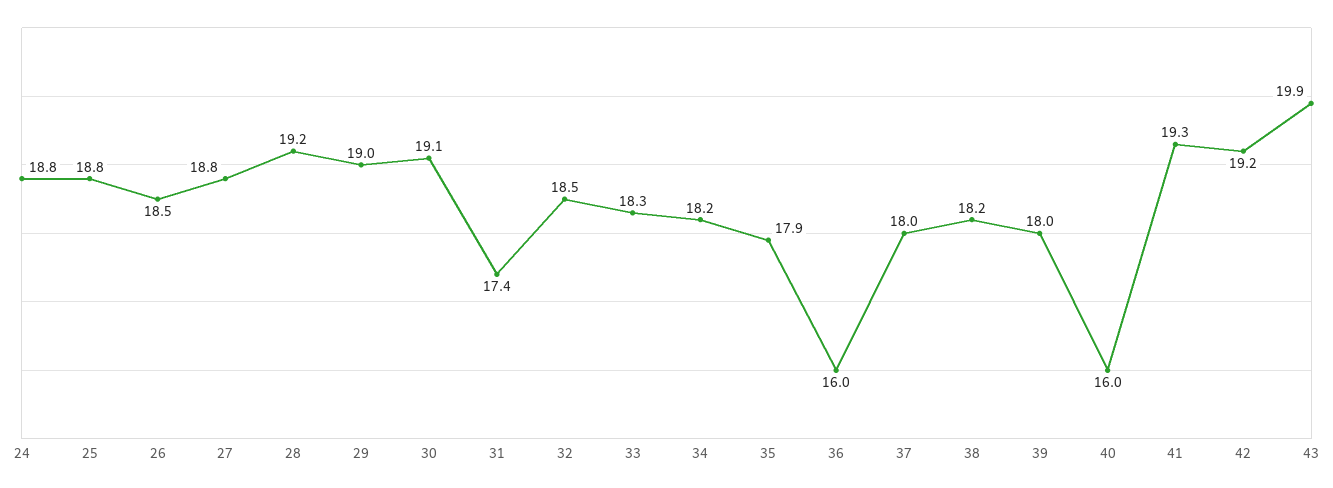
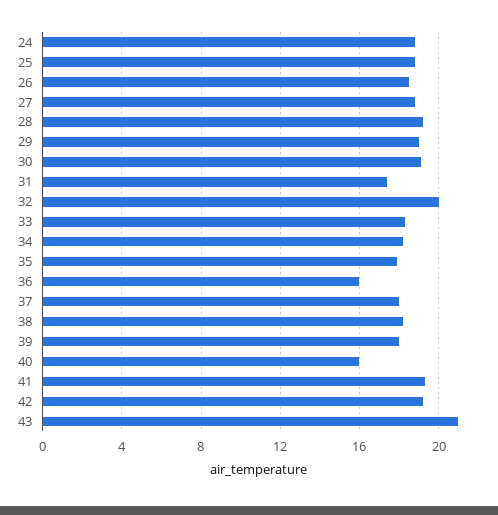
  {
    "24": 18.8,
    "25": 18.8,
    "26": 18.5,
    "27": 18.8,
    "28": 19.2,
    "29": 19,
    "30": 19.1,
    "31": 17.4,
-   "32": 18.5,
+   "32": 20,
    "33": 18.3,
    "34": 18.2,
    "35": 17.9,
    "36": 16,
    "37": 18,
    "38": 18.2,
    "39": 18,
    "40": 16,
    "41": 19.3,
    "42": 19.2,
-   "43": 19.9
+   "43": 21
  }

